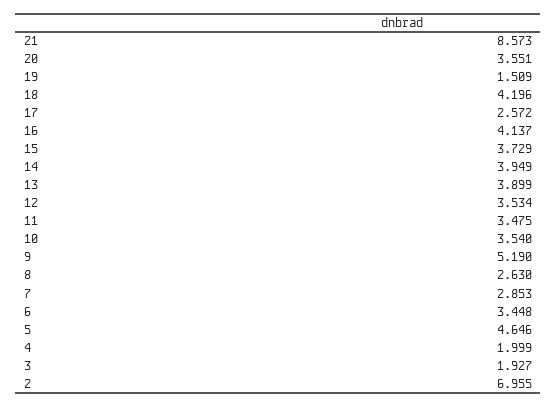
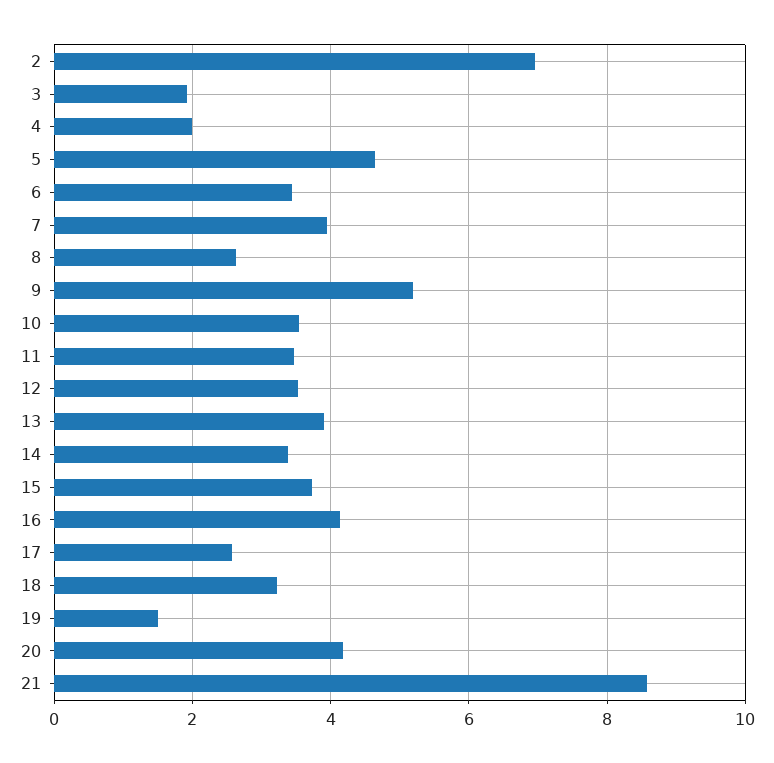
  {
    "21": 8.573,
-   "20": 3.551,
+   "20": 4.2,
    "19": 1.509,
-   "18": 4.196,
+   "18": 3.2,
    "17": 2.572,
    "16": 4.137,
    "15": 3.729,
-   "14": 3.949,
+   "14": 3.4,
    "13": 3.899,
    "12": 3.534,
    "11": 3.475,
    "10": 3.54,
    "9": 5.19,
    "8": 2.63,
-   "7": 2.853,
+   "7": 4,
    "6": 3.448,
    "5": 4.646,
    "4": 1.999,
    "3": 1.927,
    "2": 6.955
  }

